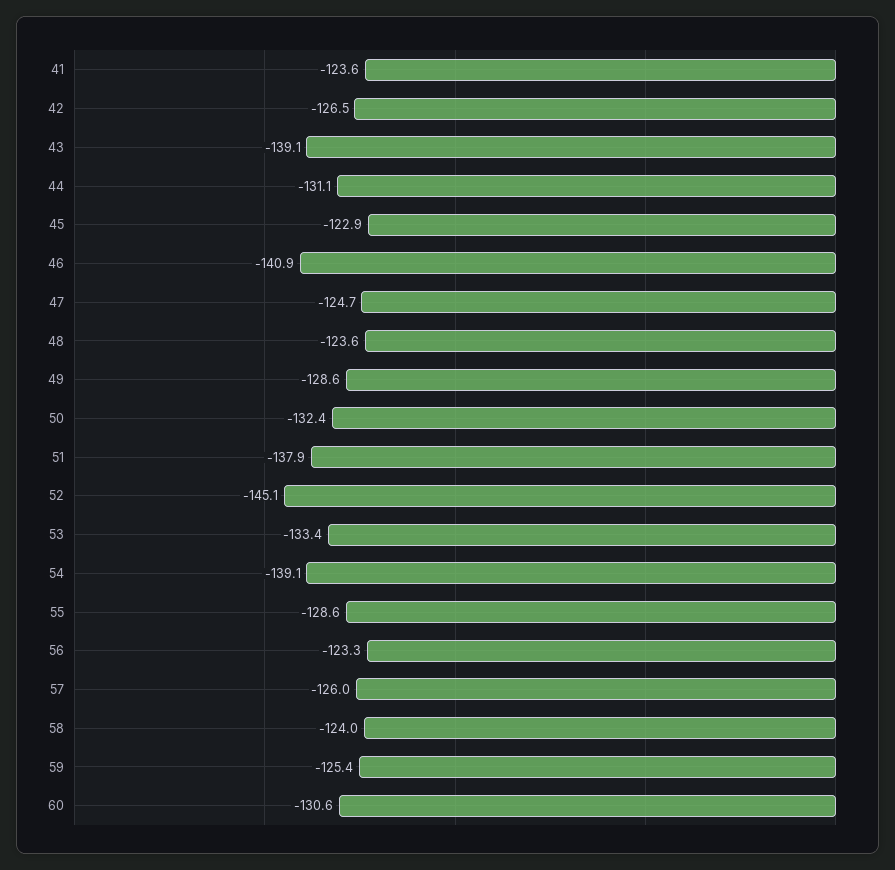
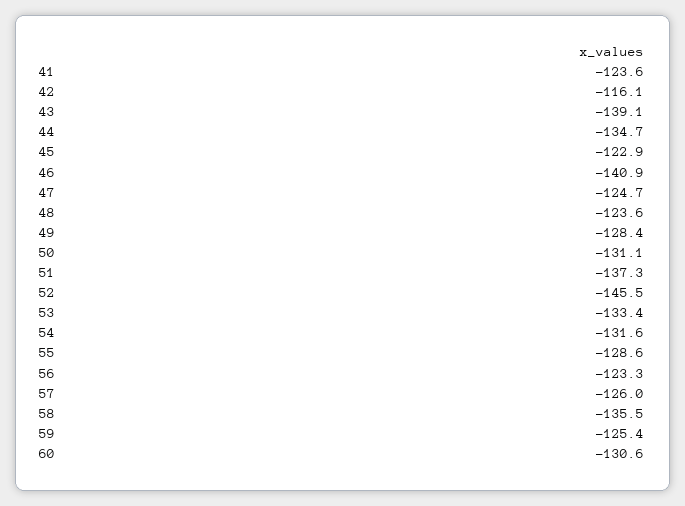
  {
    "41": -123.6,
-   "42": -126.5,
+   "42": -116.1,
    "43": -139.1,
-   "44": -131.1,
+   "44": -134.7,
    "45": -122.9,
    "46": -140.9,
    "47": -124.7,
    "48": -123.6,
-   "49": -128.6,
+   "49": -128.4,
-   "50": -132.4,
+   "50": -131.1,
-   "51": -137.9,
+   "51": -137.3,
-   "52": -145.1,
+   "52": -145.5,
    "53": -133.4,
-   "54": -139.1,
+   "54": -131.6,
    "55": -128.6,
    "56": -123.3,
    "57": -126,
-   "58": -124,
+   "58": -135.5,
    "59": -125.4,
    "60": -130.6
  }

